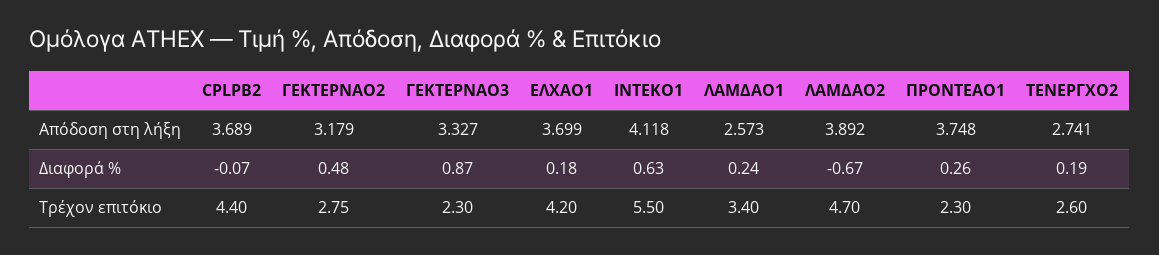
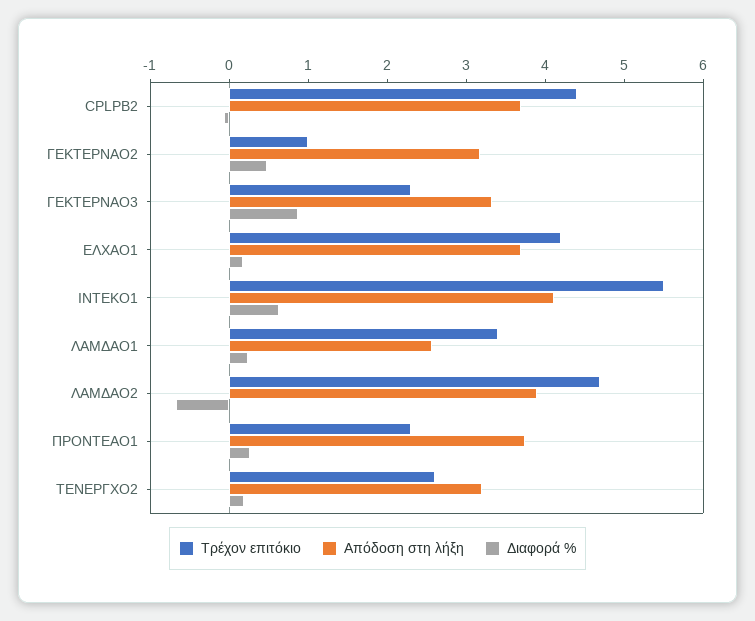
  {
    "Απόδοση στη λήξη": {
      "CPLPB2": 3.689,
      "ΓΕΚΤΕΡΝΑΟ2": 3.179,
      "ΓΕΚΤΕΡΝΑΟ3": 3.327,
      "ΕΛΧΑΟ1": 3.699,
      "ΙΝΤΕΚΟ1": 4.118,
      "ΛΑΜΔΑΟ1": 2.573,
      "ΛΑΜΔΑΟ2": 3.892,
      "ΠΡΟΝΤΕΑΟ1": 3.748,
-     "ΤΕΝΕΡΓΧΟ2": 2.741
+     "ΤΕΝΕΡΓΧΟ2": 3.2
    },
    "Διαφορά %": {
      "CPLPB2": -0.07,
      "ΓΕΚΤΕΡΝΑΟ2": 0.48,
      "ΓΕΚΤΕΡΝΑΟ3": 0.87,
      "ΕΛΧΑΟ1": 0.18,
      "ΙΝΤΕΚΟ1": 0.63,
      "ΛΑΜΔΑΟ1": 0.24,
      "ΛΑΜΔΑΟ2": -0.67,
      "ΠΡΟΝΤΕΑΟ1": 0.26,
      "ΤΕΝΕΡΓΧΟ2": 0.19
    },
    "Τρέχον επιτόκιο": {
      "CPLPB2": 4.4,
-     "ΓΕΚΤΕΡΝΑΟ2": 2.75,
+     "ΓΕΚΤΕΡΝΑΟ2": 1,
      "ΓΕΚΤΕΡΝΑΟ3": 2.3,
      "ΕΛΧΑΟ1": 4.2,
      "ΙΝΤΕΚΟ1": 5.5,
      "ΛΑΜΔΑΟ1": 3.4,
      "ΛΑΜΔΑΟ2": 4.7,
      "ΠΡΟΝΤΕΑΟ1": 2.3,
      "ΤΕΝΕΡΓΧΟ2": 2.6
    }
  }

